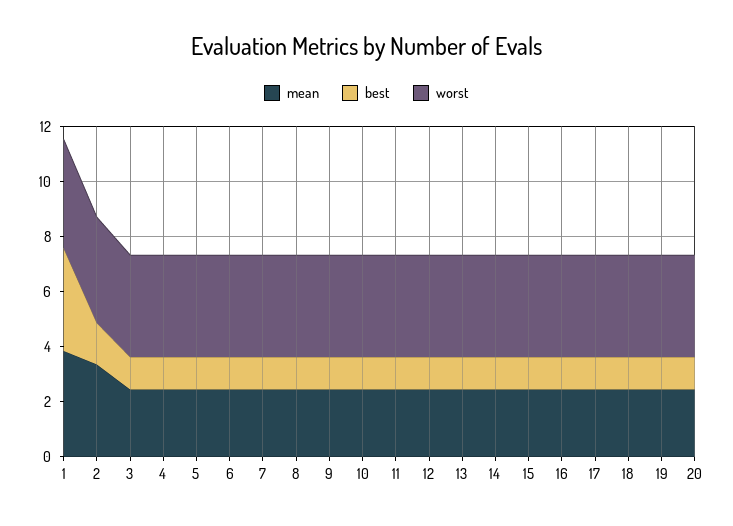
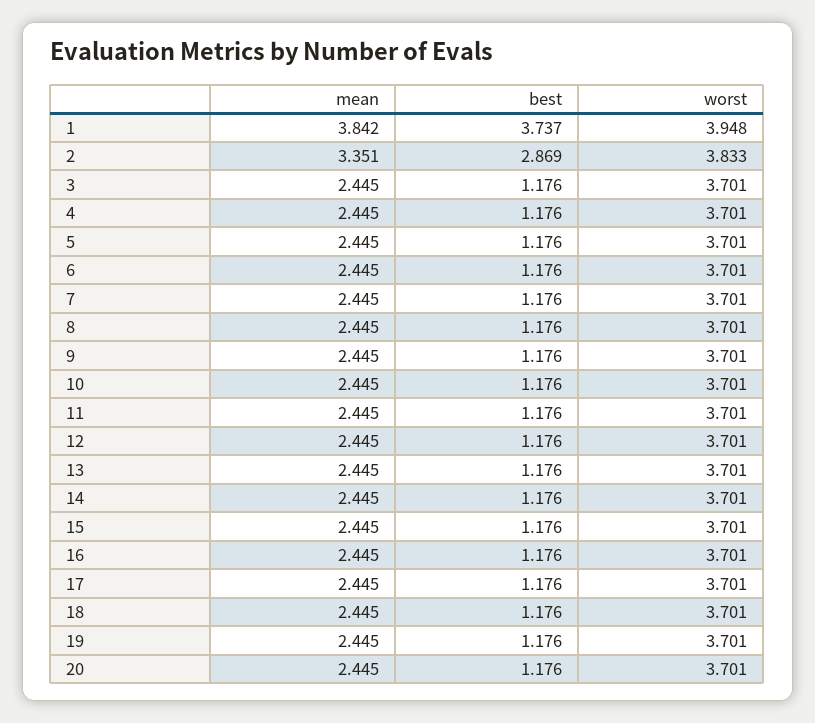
  {
    "mean": {
      "1": 3.842,
      "2": 3.351,
      "3": 2.445,
      "4": 2.445,
      "5": 2.445,
      "6": 2.445,
      "7": 2.445,
      "8": 2.445,
      "9": 2.445,
      "10": 2.445,
      "11": 2.445,
      "12": 2.445,
      "13": 2.445,
      "14": 2.445,
      "15": 2.445,
      "16": 2.445,
      "17": 2.445,
      "18": 2.445,
      "19": 2.445,
      "20": 2.445
    },
    "best": {
      "1": 3.737,
-     "2": 1.5,
+     "2": 2.869,
      "3": 1.176,
      "4": 1.176,
      "5": 1.176,
      "6": 1.176,
      "7": 1.176,
      "8": 1.176,
      "9": 1.176,
      "10": 1.176,
      "11": 1.176,
      "12": 1.176,
      "13": 1.176,
      "14": 1.176,
      "15": 1.176,
      "16": 1.176,
      "17": 1.176,
      "18": 1.176,
      "19": 1.176,
      "20": 1.176
    },
    "worst": {
      "1": 3.948,
      "2": 3.833,
      "3": 3.701,
      "4": 3.701,
      "5": 3.701,
      "6": 3.701,
      "7": 3.701,
      "8": 3.701,
      "9": 3.701,
      "10": 3.701,
      "11": 3.701,
      "12": 3.701,
      "13": 3.701,
      "14": 3.701,
      "15": 3.701,
      "16": 3.701,
      "17": 3.701,
      "18": 3.701,
      "19": 3.701,
      "20": 3.701
    }
  }

